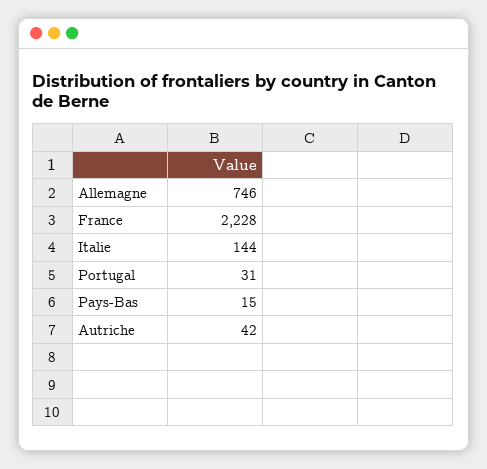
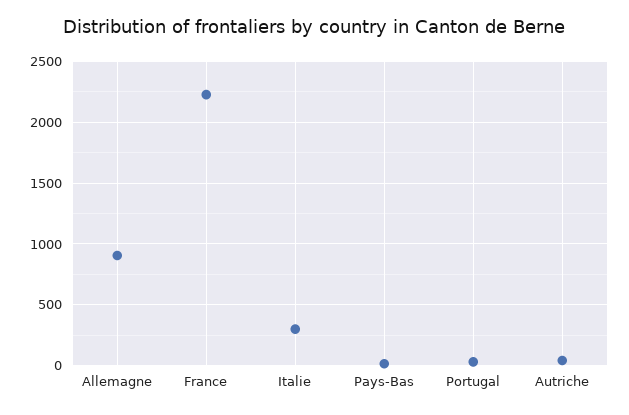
  {
-   "Allemagne": 746,
+   "Allemagne": 900,
    "France": 2228,
-   "Italie": 144,
+   "Italie": 300,
    "Portugal": 31,
    "Pays-Bas": 15,
    "Autriche": 42
  }

